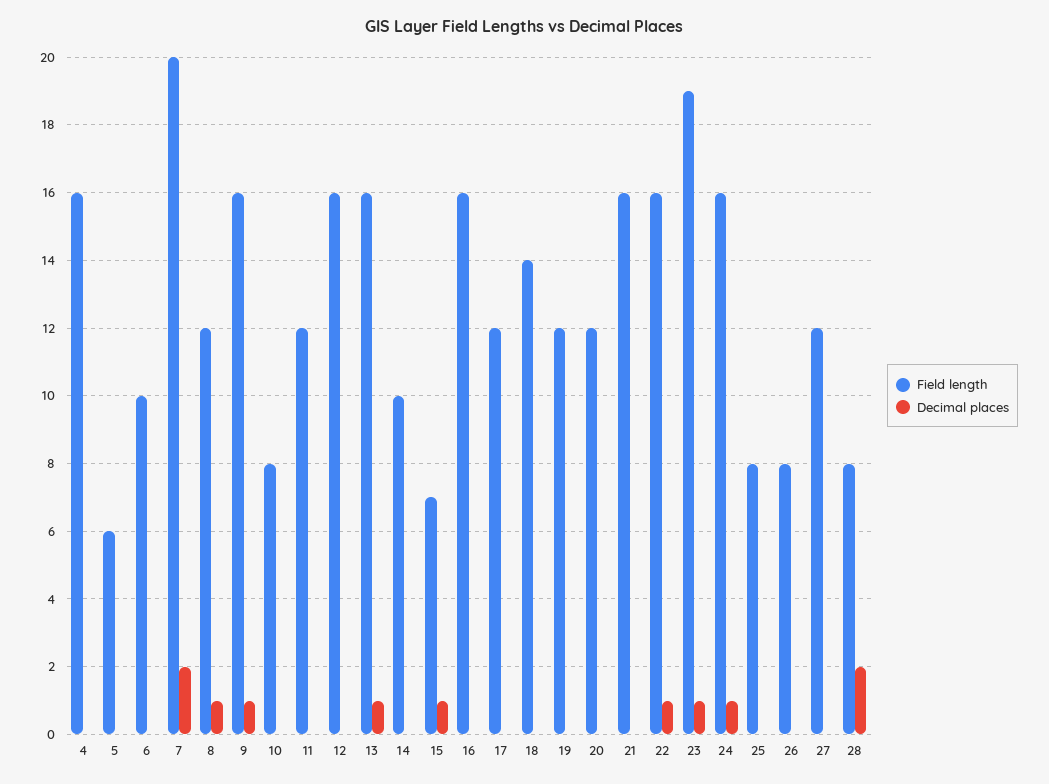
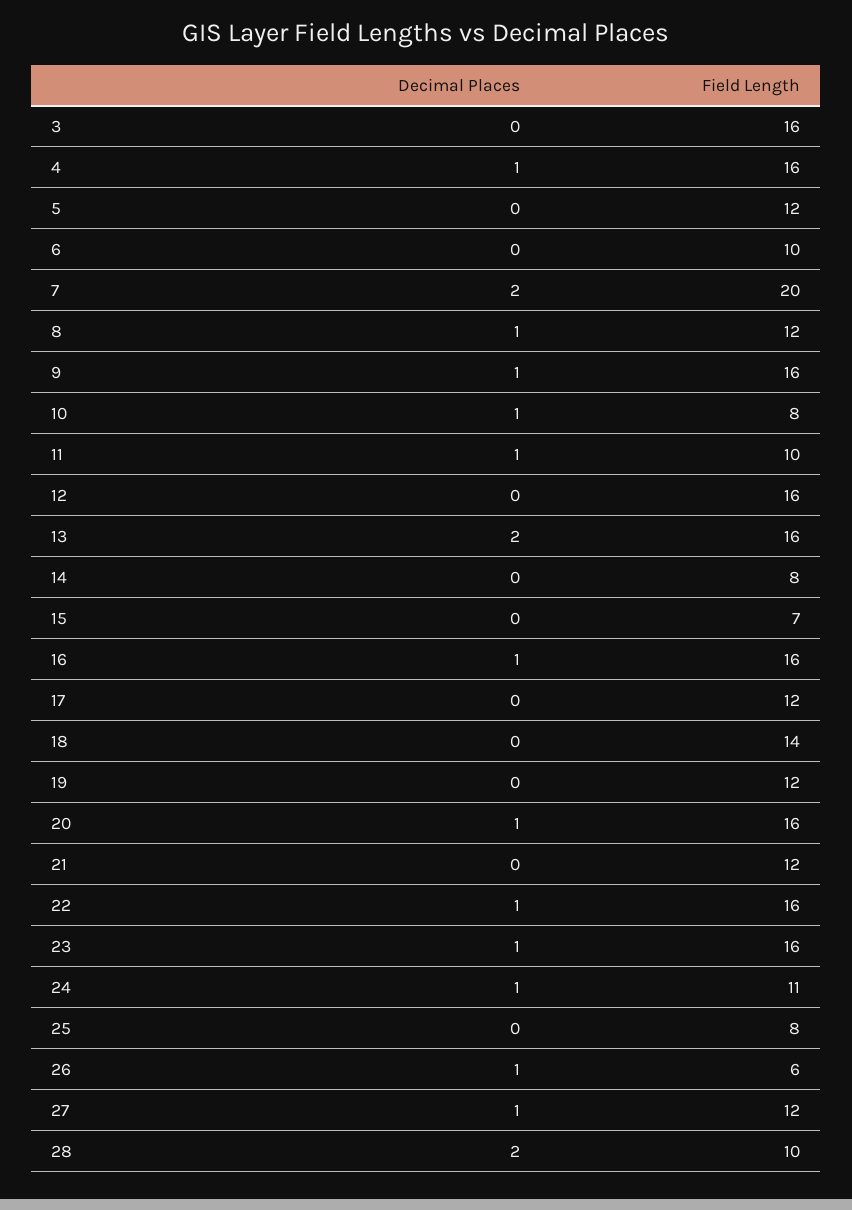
  {
    "Field length": {
      "4": 16,
-     "5": 6,
+     "5": 12,
      "6": 10,
      "7": 20,
      "8": 12,
      "9": 16,
      "10": 8,
-     "11": 12,
+     "11": 10,
      "12": 16,
      "13": 16,
-     "14": 10,
+     "14": 8,
      "15": 7,
      "16": 16,
      "17": 12,
      "18": 14,
      "19": 12,
-     "20": 12,
+     "20": 16,
-     "21": 16,
+     "21": 12,
      "22": 16,
-     "23": 19,
+     "23": 16,
-     "24": 16,
+     "24": 11,
      "25": 8,
-     "26": 8,
+     "26": 6,
      "27": 12,
-     "28": 8
+     "28": 10,
+     "3": 16
    },
    "Decimal places": {
-     "4": 0,
+     "4": 1,
      "5": 0,
      "6": 0,
      "7": 2,
      "8": 1,
      "9": 1,
-     "10": 0,
+     "10": 1,
-     "11": 0,
+     "11": 1,
      "12": 0,
-     "13": 1,
+     "13": 2,
      "14": 0,
-     "15": 1,
+     "15": 0,
-     "16": 0,
+     "16": 1,
      "17": 0,
      "18": 0,
      "19": 0,
-     "20": 0,
+     "20": 1,
      "21": 0,
      "22": 1,
      "23": 1,
      "24": 1,
      "25": 0,
-     "26": 0,
+     "26": 1,
-     "27": 0,
+     "27": 1,
-     "28": 2
+     "28": 2,
+     "3": 0
    }
  }

